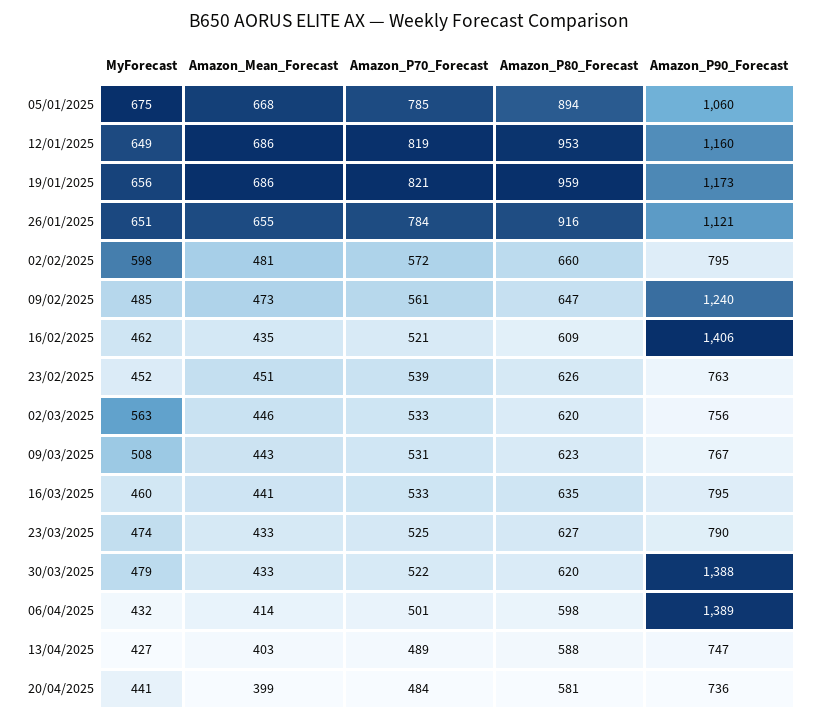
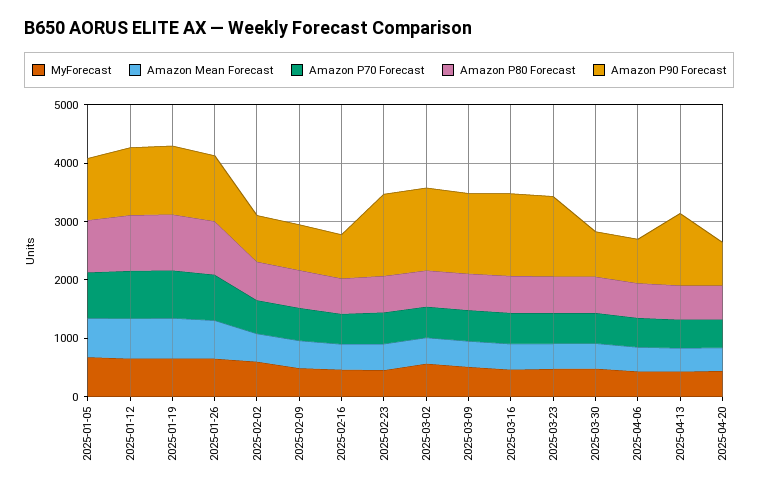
  {
    "MyForecast": {
      "05/01/2025": 675,
      "12/01/2025": 649,
      "19/01/2025": 656,
      "26/01/2025": 651,
      "02/02/2025": 598,
      "09/02/2025": 485,
      "16/02/2025": 462,
      "23/02/2025": 452,
      "02/03/2025": 563,
      "09/03/2025": 508,
      "16/03/2025": 460,
      "23/03/2025": 474,
      "30/03/2025": 479,
      "06/04/2025": 432,
      "13/04/2025": 427,
      "20/04/2025": 441
    },
    "Amazon_Mean_Forecast": {
      "05/01/2025": 668,
      "12/01/2025": 686,
      "19/01/2025": 686,
      "26/01/2025": 655,
      "02/02/2025": 481,
      "09/02/2025": 473,
      "16/02/2025": 435,
      "23/02/2025": 451,
      "02/03/2025": 446,
      "09/03/2025": 443,
      "16/03/2025": 441,
      "23/03/2025": 433,
      "30/03/2025": 433,
      "06/04/2025": 414,
      "13/04/2025": 403,
      "20/04/2025": 399
    },
    "Amazon_P70_Forecast": {
      "05/01/2025": 785,
      "12/01/2025": 819,
      "19/01/2025": 821,
      "26/01/2025": 784,
      "02/02/2025": 572,
      "09/02/2025": 561,
      "16/02/2025": 521,
      "23/02/2025": 539,
      "02/03/2025": 533,
      "09/03/2025": 531,
      "16/03/2025": 533,
      "23/03/2025": 525,
      "30/03/2025": 522,
      "06/04/2025": 501,
      "13/04/2025": 489,
      "20/04/2025": 484
    },
    "Amazon_P80_Forecast": {
      "05/01/2025": 894,
      "12/01/2025": 953,
      "19/01/2025": 959,
      "26/01/2025": 916,
      "02/02/2025": 660,
      "09/02/2025": 647,
      "16/02/2025": 609,
      "23/02/2025": 626,
      "02/03/2025": 620,
      "09/03/2025": 623,
      "16/03/2025": 635,
      "23/03/2025": 627,
      "30/03/2025": 620,
      "06/04/2025": 598,
      "13/04/2025": 588,
      "20/04/2025": 581
    },
    "Amazon_P90_Forecast": {
      "05/01/2025": 1060,
      "12/01/2025": 1160,
      "19/01/2025": 1173,
      "26/01/2025": 1121,
      "02/02/2025": 795,
-     "09/02/2025": 1240,
+     "09/02/2025": 800,
-     "16/02/2025": 1406,
+     "16/02/2025": 800,
-     "23/02/2025": 763,
+     "23/02/2025": 1400,
-     "02/03/2025": 756,
+     "02/03/2025": 1400,
-     "09/03/2025": 767,
+     "09/03/2025": 1400,
-     "16/03/2025": 795,
+     "16/03/2025": 1400,
-     "23/03/2025": 790,
+     "23/03/2025": 1400,
-     "30/03/2025": 1388,
+     "30/03/2025": 800,
-     "06/04/2025": 1389,
+     "06/04/2025": 800,
-     "13/04/2025": 747,
+     "13/04/2025": 1200,
      "20/04/2025": 736
    }
  }

